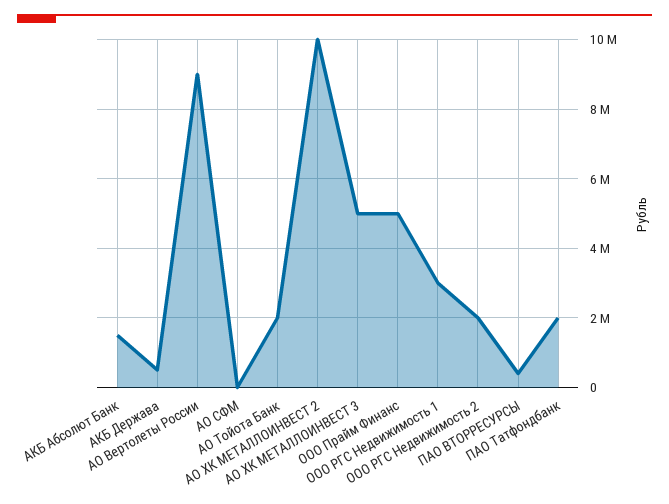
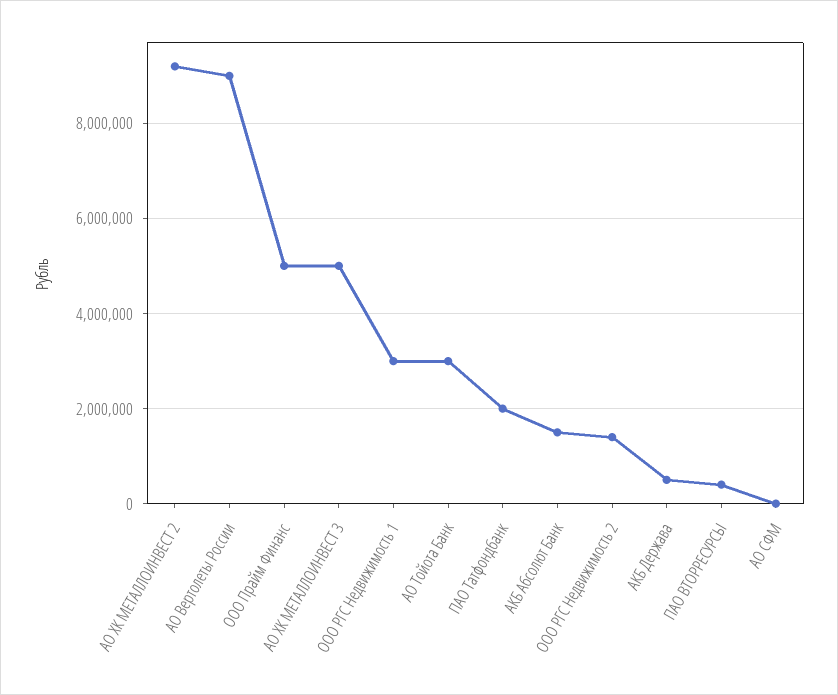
  {
    "АКБ Абсолют Банк": 1600000,
    "АКБ Держава": 600000,
    "АО Вертолеты России": 9000000,
    "АО СФМ": 0,
-   "АО Тойота Банк": 2000000,
+   "АО Тойота Банк": 3000000,
-   "АО ХК МЕТАЛЛОИНВЕСТ 2": 10000000,
+   "АО ХК МЕТАЛЛОИНВЕСТ 2": 9200000,
    "АО ХК МЕТАЛЛОИНВЕСТ 3": 5000000,
    "ООО Прайм Финанс": 5000000,
    "ООО РГС Недвижимость 1": 3000000,
-   "ООО РГС Недвижимость 2": 2000000,
+   "ООО РГС Недвижимость 2": 1400000,
    "ПАО ВТОРРЕСУРСЫ": 400000,
    "ПАО Татфондбанк": 2000000
  }

